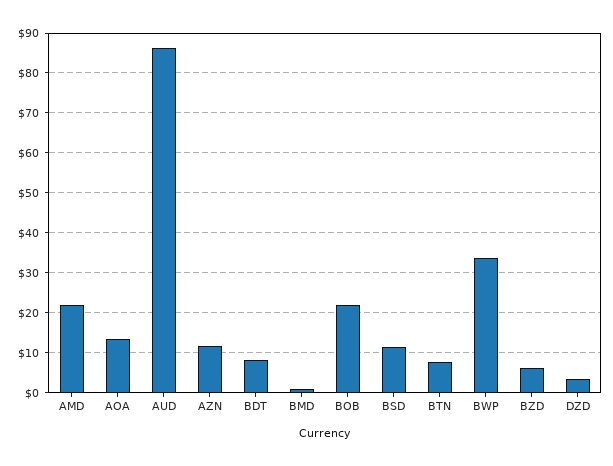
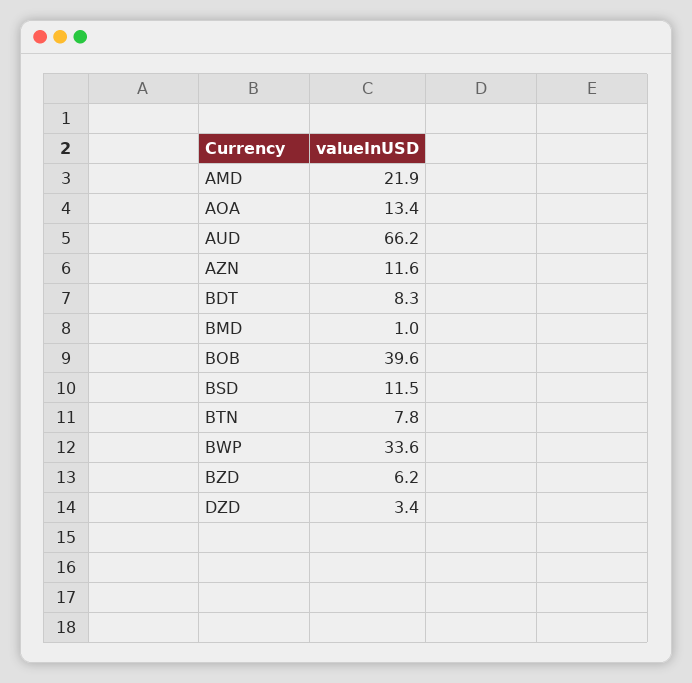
  {
    "AMD": 21.9,
    "AOA": 13.4,
-   "AUD": 86,
+   "AUD": 66.2,
    "AZN": 11.6,
    "BDT": 8.3,
    "BMD": 1,
-   "BOB": 22,
+   "BOB": 39.6,
    "BSD": 11.5,
    "BTN": 7.8,
    "BWP": 33.6,
    "BZD": 6.2,
    "DZD": 3.4
  }

